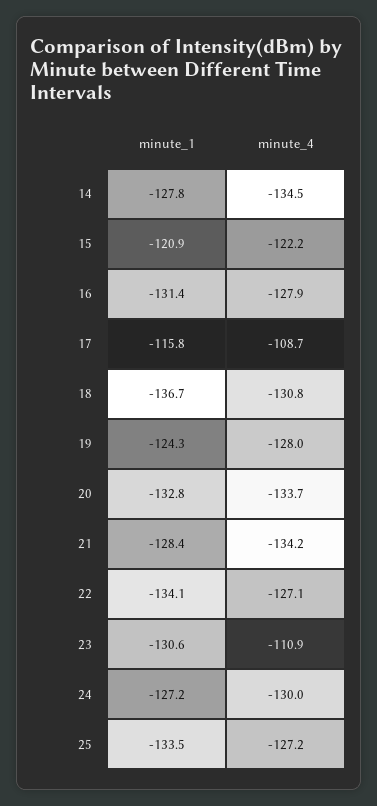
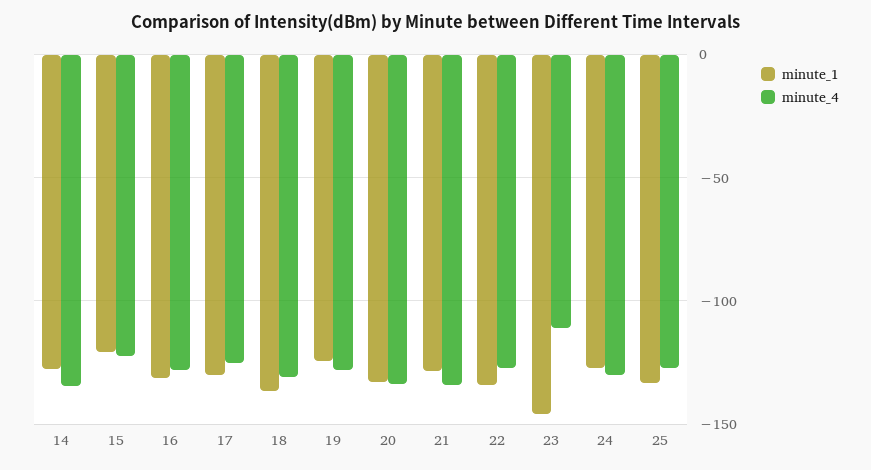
  {
    "minute_1": {
      "14": -127.8,
      "15": -120.9,
      "16": -131.4,
-     "17": -115.8,
+     "17": -130,
      "18": -136.7,
      "19": -124.3,
      "20": -132.8,
      "21": -128.4,
      "22": -134.1,
-     "23": -130.6,
+     "23": -145,
      "24": -127.2,
      "25": -133.5
    },
    "minute_4": {
      "14": -134.5,
      "15": -122.2,
      "16": -127.9,
-     "17": -108.7,
+     "17": -125,
      "18": -130.8,
      "19": -128,
      "20": -133.7,
      "21": -134.2,
      "22": -127.1,
      "23": -110.9,
      "24": -130,
      "25": -127.2
    }
  }

